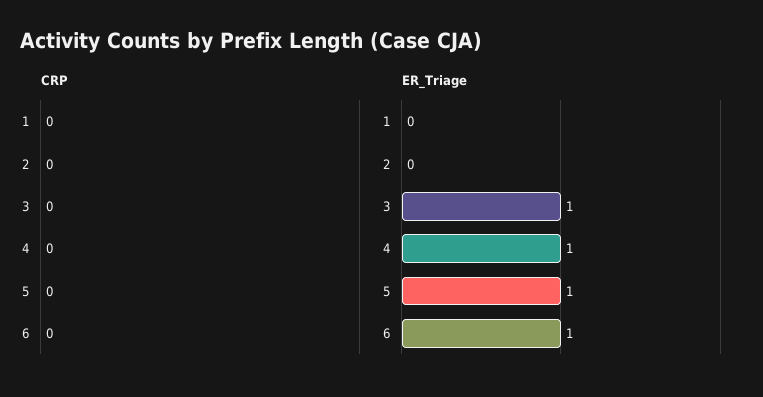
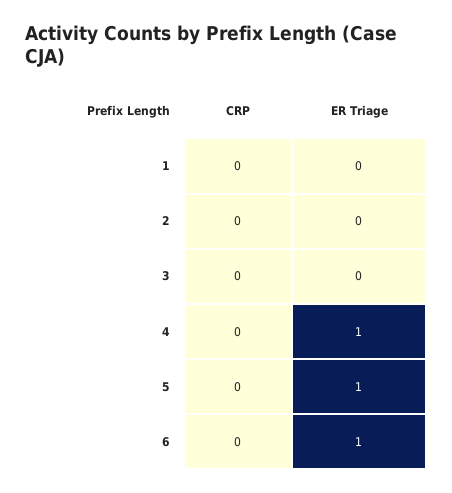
  {
    "CRP": {
      "1": 0,
      "2": 0,
      "3": 0,
      "4": 0,
      "5": 0,
      "6": 0
    },
    "ER_Triage": {
      "1": 0,
      "2": 0,
-     "3": 1,
+     "3": 0,
      "4": 1,
      "5": 1,
      "6": 1
    }
  }

